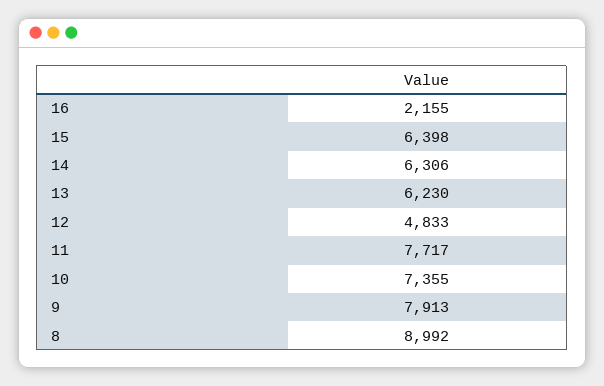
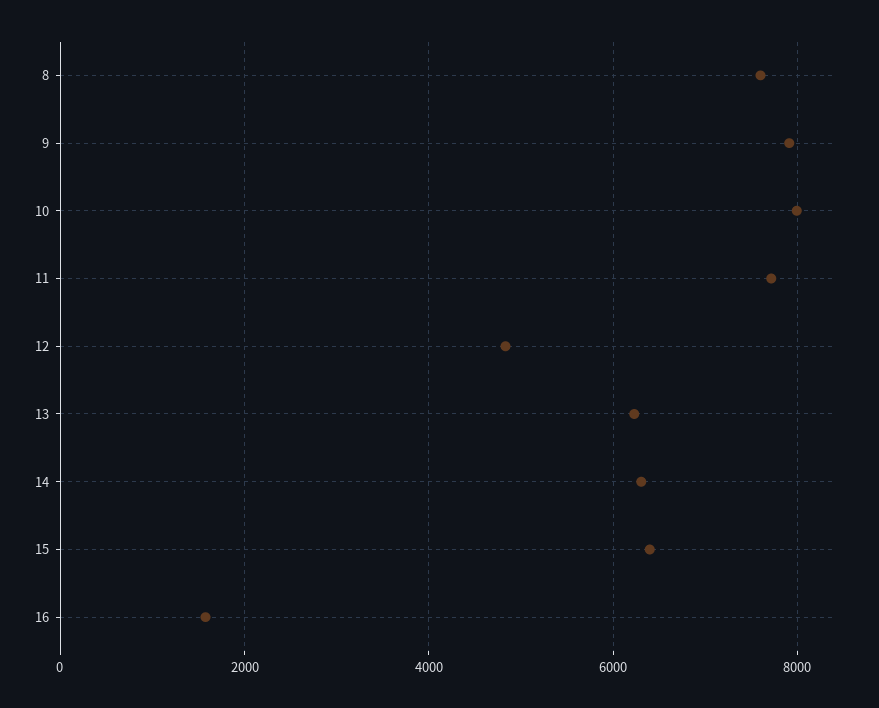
  {
-   "16": 2155,
+   "16": 1600,
    "15": 6398,
    "14": 6306,
    "13": 6230,
    "12": 4833,
    "11": 7717,
-   "10": 7355,
+   "10": 8000,
    "9": 7913,
-   "8": 8992
+   "8": 7600
  }

